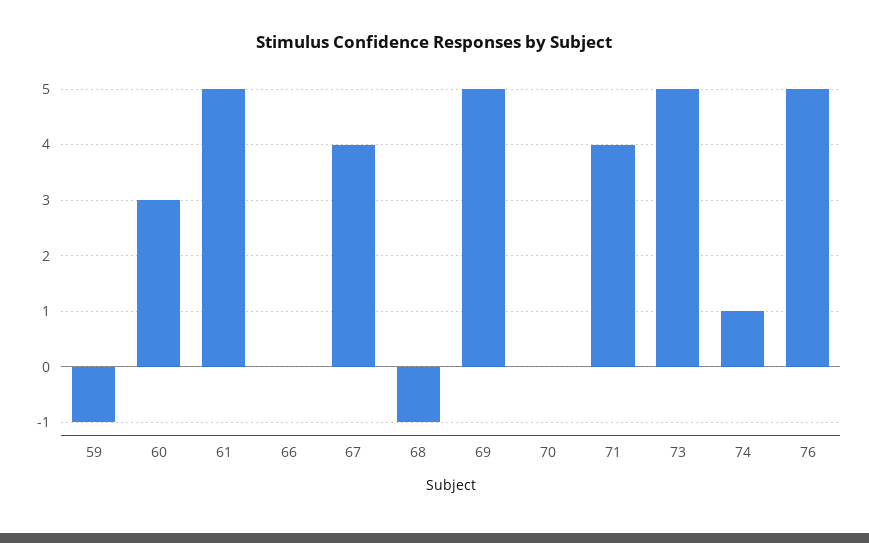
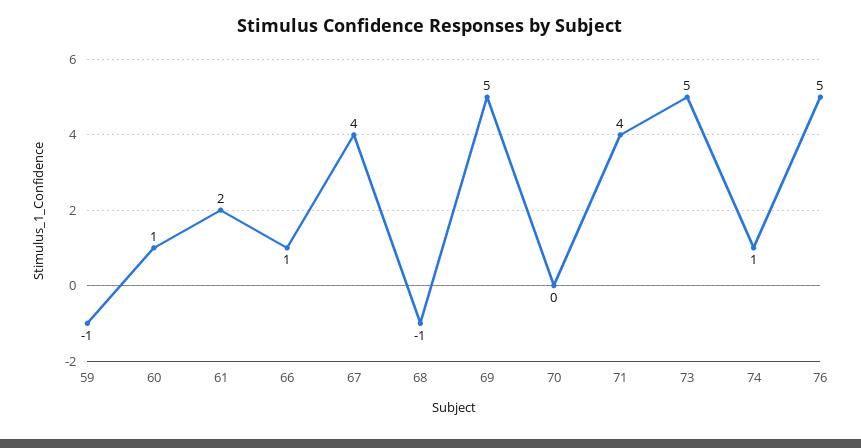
  {
    "59": -1,
-   "60": 3,
+   "60": 1,
-   "61": 5,
+   "61": 2,
-   "66": 0,
+   "66": 1,
    "67": 4,
    "68": -1,
    "69": 5,
    "70": 0,
    "71": 4,
    "73": 5,
    "74": 1,
    "76": 5
  }

